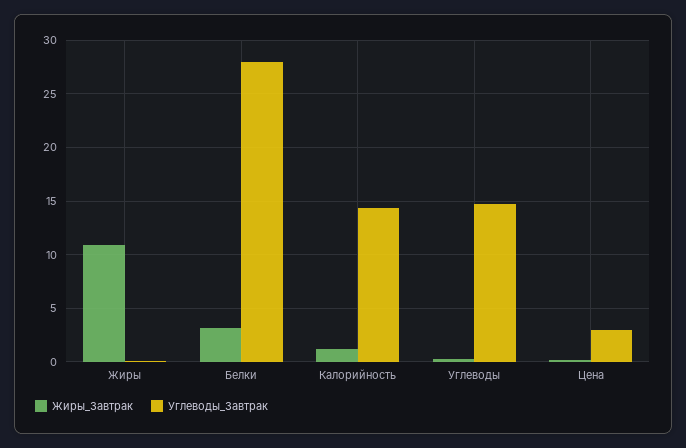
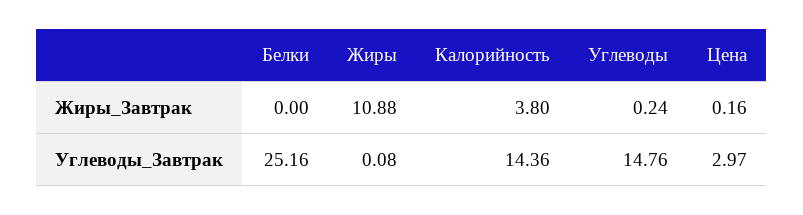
  {
    "Жиры_Завтрак": {
      "Жиры": 10.88,
-     "Белки": 3,
+     "Белки": 0,
-     "Калорийность": 1,
+     "Калорийность": 3.8,
      "Углеводы": 0.24,
      "Цена": 0.16
    },
    "Углеводы_Завтрак": {
      "Жиры": 0.08,
-     "Белки": 28,
+     "Белки": 25.16,
      "Калорийность": 14.36,
      "Углеводы": 14.76,
      "Цена": 2.97
    }
  }

